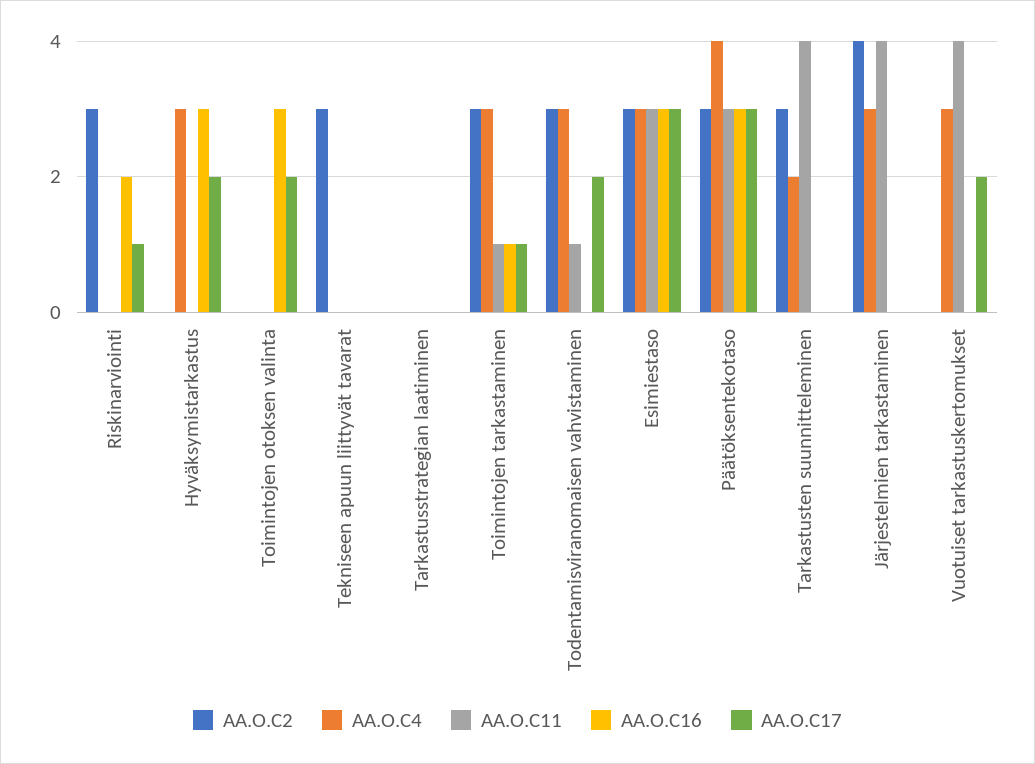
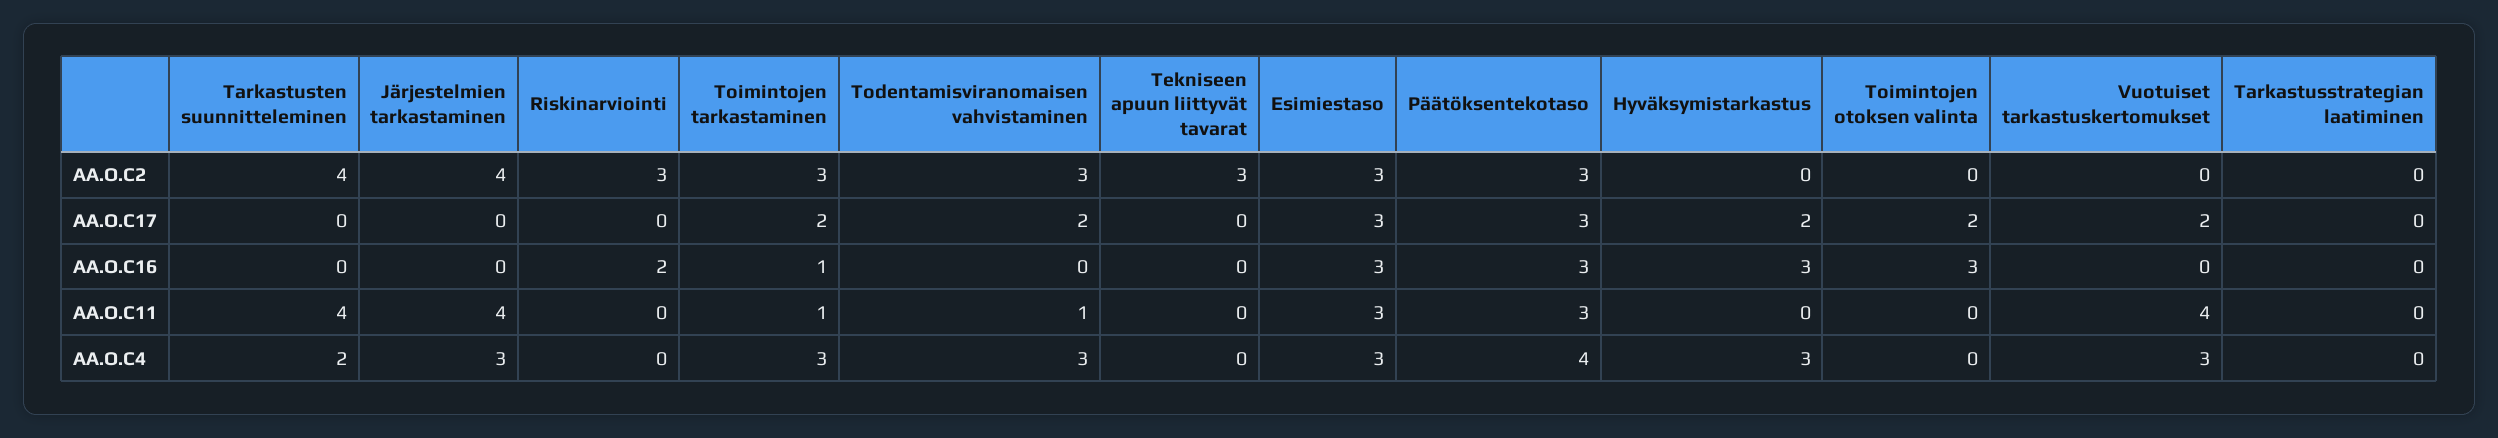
  {
    "AA.O.C2": {
      "Riskinarviointi": 3,
      "Hyväksymistarkastus": 0,
      "Toimintojen otoksen valinta": 0,
      "Tekniseen apuun liittyvät tavarat": 3,
      "Tarkastusstrategian laatiminen": 0,
      "Toimintojen tarkastaminen": 3,
      "Todentamisviranomaisen vahvistaminen": 3,
      "Esimiestaso": 3,
      "Päätöksentekotaso": 3,
-     "Tarkastusten suunnitteleminen": 3,
+     "Tarkastusten suunnitteleminen": 4,
      "Järjestelmien tarkastaminen": 4,
      "Vuotuiset tarkastuskertomukset": 0
    },
    "AA.O.C4": {
      "Riskinarviointi": 0,
      "Hyväksymistarkastus": 3,
      "Toimintojen otoksen valinta": 0,
      "Tekniseen apuun liittyvät tavarat": 0,
      "Tarkastusstrategian laatiminen": 0,
      "Toimintojen tarkastaminen": 3,
      "Todentamisviranomaisen vahvistaminen": 3,
      "Esimiestaso": 3,
      "Päätöksentekotaso": 4,
      "Tarkastusten suunnitteleminen": 2,
      "Järjestelmien tarkastaminen": 3,
      "Vuotuiset tarkastuskertomukset": 3
    },
    "AA.O.C11": {
      "Riskinarviointi": 0,
      "Hyväksymistarkastus": 0,
      "Toimintojen otoksen valinta": 0,
      "Tekniseen apuun liittyvät tavarat": 0,
      "Tarkastusstrategian laatiminen": 0,
      "Toimintojen tarkastaminen": 1,
      "Todentamisviranomaisen vahvistaminen": 1,
      "Esimiestaso": 3,
      "Päätöksentekotaso": 3,
      "Tarkastusten suunnitteleminen": 4,
      "Järjestelmien tarkastaminen": 4,
      "Vuotuiset tarkastuskertomukset": 4
    },
    "AA.O.C16": {
      "Riskinarviointi": 2,
      "Hyväksymistarkastus": 3,
      "Toimintojen otoksen valinta": 3,
      "Tekniseen apuun liittyvät tavarat": 0,
      "Tarkastusstrategian laatiminen": 0,
      "Toimintojen tarkastaminen": 1,
      "Todentamisviranomaisen vahvistaminen": 0,
      "Esimiestaso": 3,
      "Päätöksentekotaso": 3,
      "Tarkastusten suunnitteleminen": 0,
      "Järjestelmien tarkastaminen": 0,
      "Vuotuiset tarkastuskertomukset": 0
    },
    "AA.O.C17": {
-     "Riskinarviointi": 1,
+     "Riskinarviointi": 0,
      "Hyväksymistarkastus": 2,
      "Toimintojen otoksen valinta": 2,
      "Tekniseen apuun liittyvät tavarat": 0,
      "Tarkastusstrategian laatiminen": 0,
-     "Toimintojen tarkastaminen": 1,
+     "Toimintojen tarkastaminen": 2,
      "Todentamisviranomaisen vahvistaminen": 2,
      "Esimiestaso": 3,
      "Päätöksentekotaso": 3,
      "Tarkastusten suunnitteleminen": 0,
      "Järjestelmien tarkastaminen": 0,
      "Vuotuiset tarkastuskertomukset": 2
    }
  }

